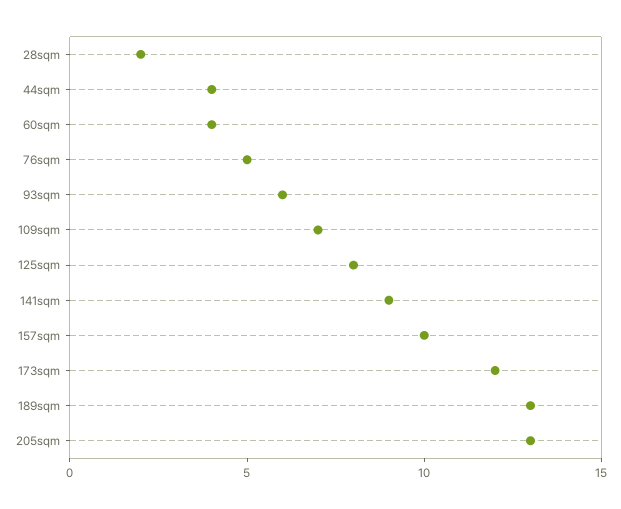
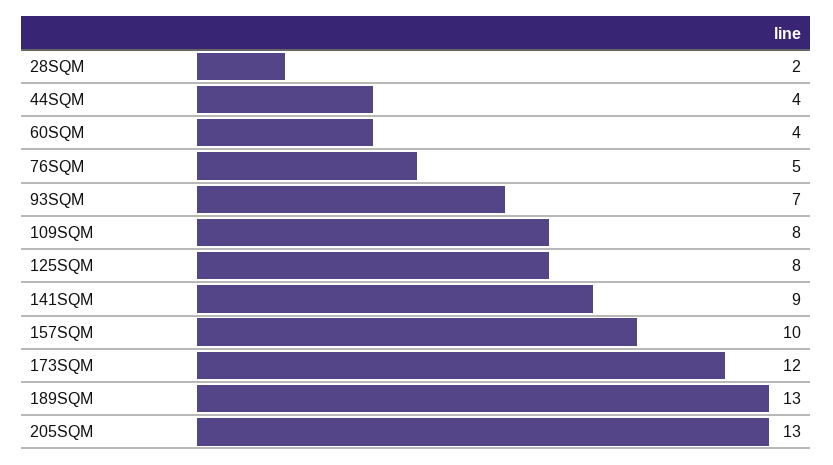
  {
    "28sqm": 2,
    "44sqm": 4,
    "60sqm": 4,
    "76sqm": 5,
-   "93sqm": 6,
+   "93sqm": 7,
-   "109sqm": 7,
+   "109sqm": 8,
    "125sqm": 8,
    "141sqm": 9,
    "157sqm": 10,
    "173sqm": 12,
    "189sqm": 13,
    "205sqm": 13
  }

